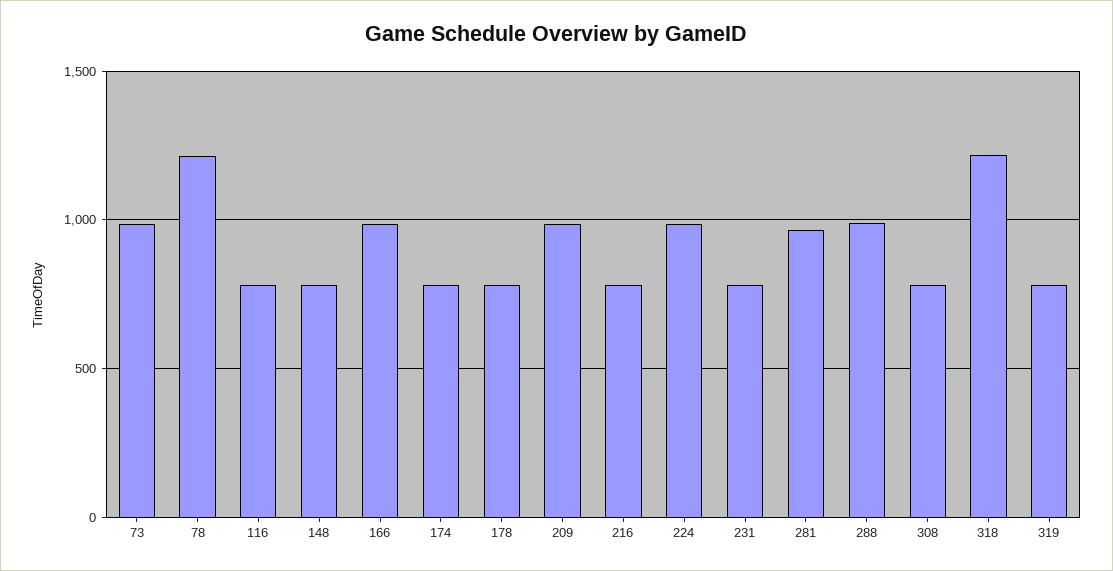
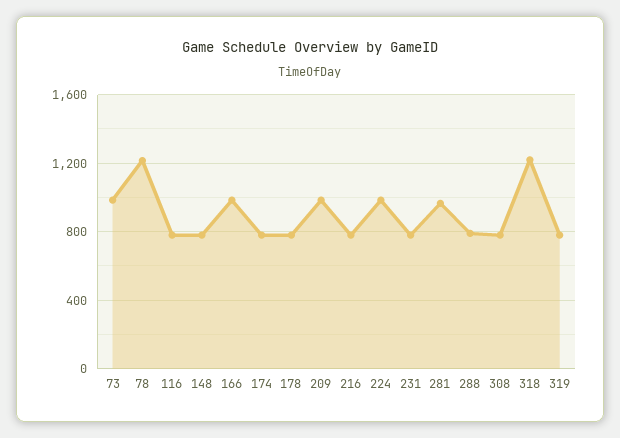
  {
    "73": 1000,
    "78": 1200,
    "116": 800,
    "148": 800,
    "166": 1000,
    "174": 800,
    "178": 800,
    "209": 1000,
    "216": 800,
    "224": 1000,
    "231": 800,
    "281": 950,
-   "288": 1000,
+   "288": 800,
    "308": 800,
    "318": 1200,
    "319": 800
  }

